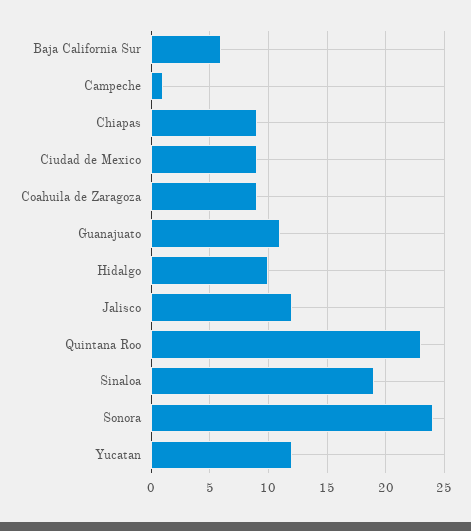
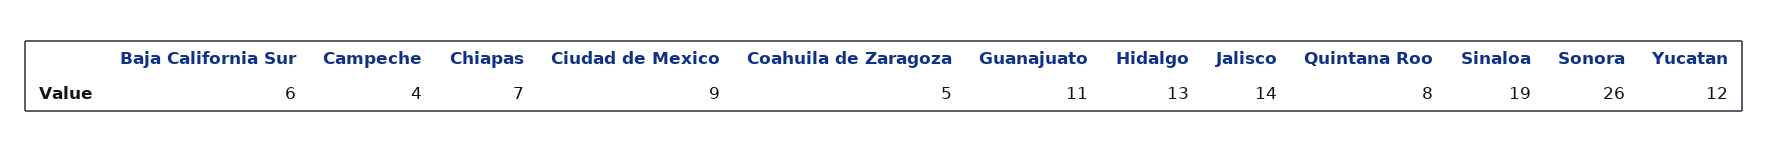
  {
    "Baja California Sur": 6,
-   "Campeche": 1,
+   "Campeche": 4,
-   "Chiapas": 9,
+   "Chiapas": 7,
    "Ciudad de Mexico": 9,
-   "Coahuila de Zaragoza": 9,
+   "Coahuila de Zaragoza": 5,
    "Guanajuato": 11,
-   "Hidalgo": 10,
+   "Hidalgo": 13,
-   "Jalisco": 12,
+   "Jalisco": 14,
-   "Quintana Roo": 23,
+   "Quintana Roo": 8,
    "Sinaloa": 19,
-   "Sonora": 24,
+   "Sonora": 26,
    "Yucatan": 12
  }

